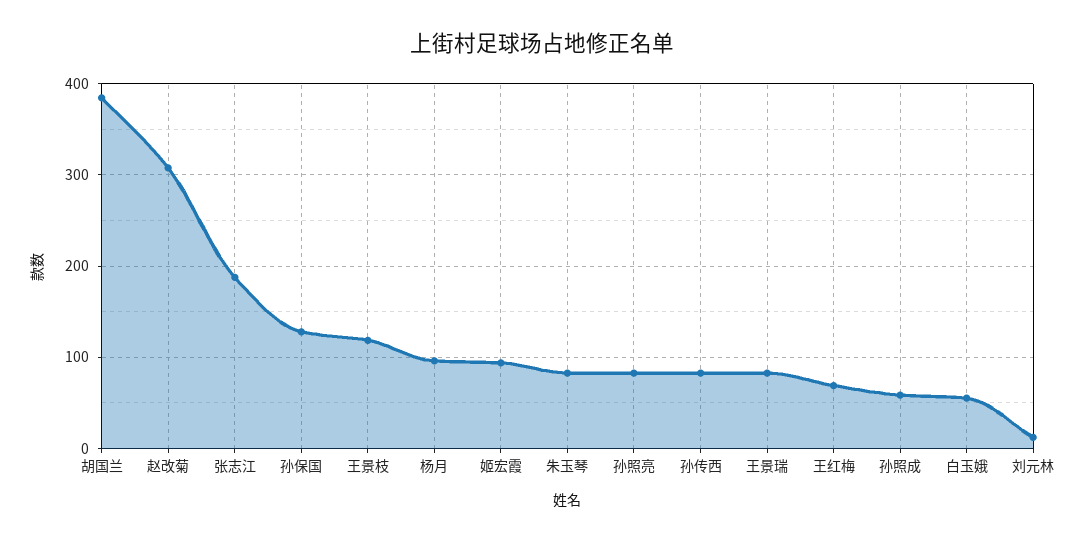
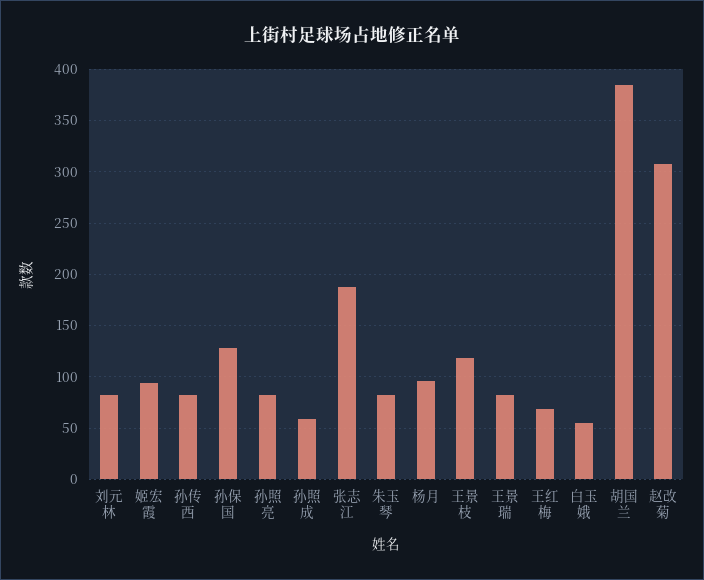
  {
    "胡国兰": 380,
    "赵改菊": 310,
    "张志江": 190,
    "孙保国": 130,
    "王景枝": 120,
    "杨月": 100,
    "姬宏霞": 90,
    "朱玉琴": 80,
    "孙照亮": 80,
    "孙传西": 80,
    "王景瑞": 80,
    "王红梅": 70,
    "孙照成": 60,
    "白玉娥": 60,
-   "刘元林": 10
+   "刘元林": 80
  }

